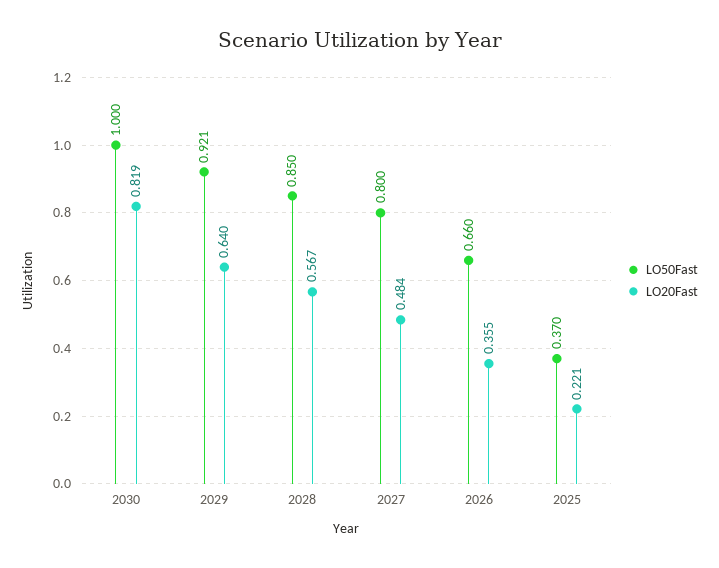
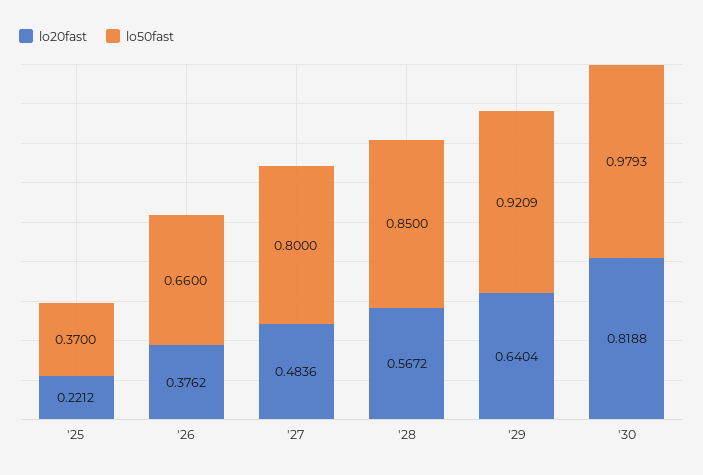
  {
    "LO50Fast": {
-     "2030": 1,
+     "2030": 0.9793,
      "2029": 0.9209,
      "2028": 0.85,
      "2027": 0.8,
      "2026": 0.66,
      "2025": 0.37
    },
    "LO20Fast": {
      "2030": 0.8188,
      "2029": 0.6404,
      "2028": 0.5672,
      "2027": 0.4836,
-     "2026": 0.355,
+     "2026": 0.3762,
      "2025": 0.2212
    }
  }

